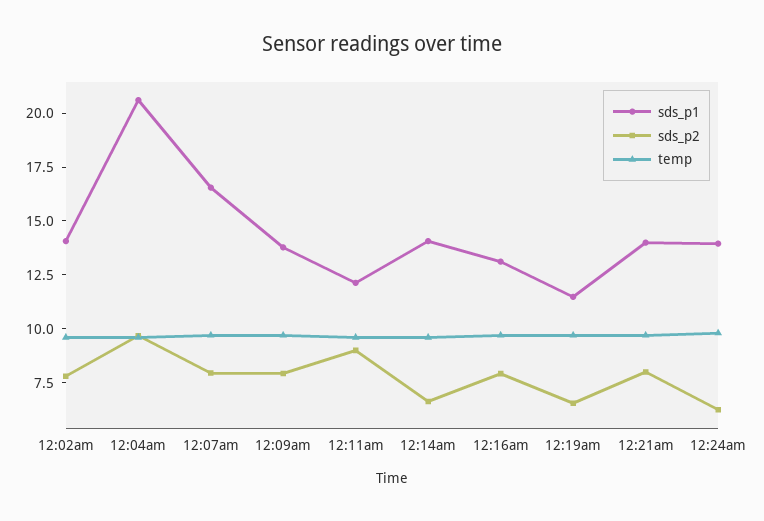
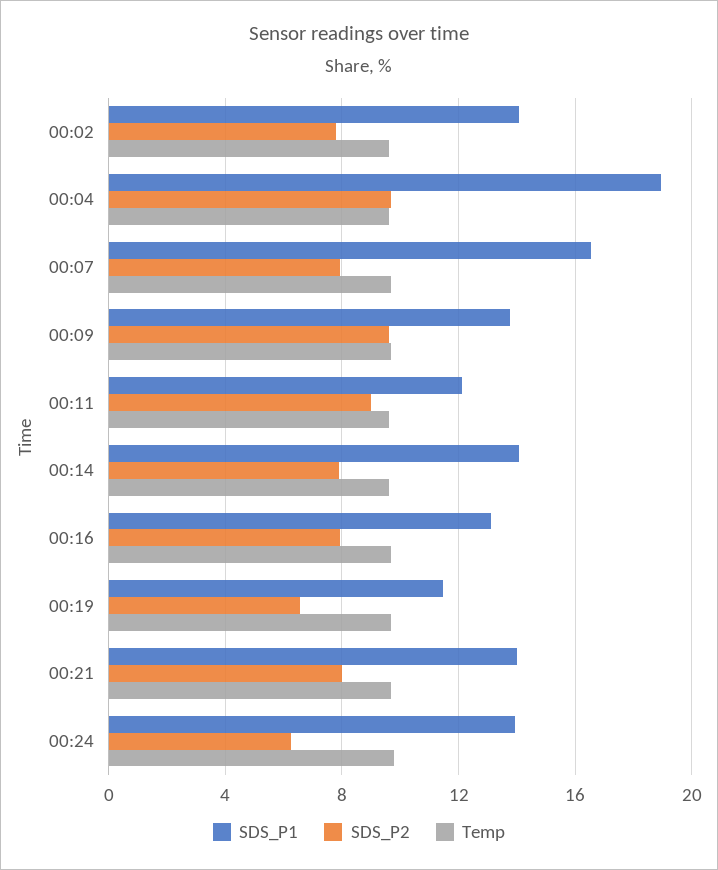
  {
    "sds_p1": {
      "12:02am": 14,
-     "12:04am": 20.5,
+     "12:04am": 19,
      "12:07am": 16.5,
      "12:09am": 14,
      "12:11am": 12,
      "12:14am": 14,
      "12:16am": 13,
      "12:19am": 11.5,
      "12:21am": 14,
      "12:24am": 14
    },
    "sds_p2": {
      "12:02am": 8,
      "12:04am": 9.5,
      "12:07am": 8,
-     "12:09am": 8,
+     "12:09am": 9.5,
      "12:11am": 9,
-     "12:14am": 6.5,
+     "12:14am": 8,
      "12:16am": 8,
      "12:19am": 6.5,
      "12:21am": 8,
      "12:24am": 6.5
    },
    "temp": {
      "12:02am": 9.5,
      "12:04am": 9.5,
      "12:07am": 9.5,
      "12:09am": 9.5,
      "12:11am": 9.5,
      "12:14am": 9.5,
      "12:16am": 9.5,
      "12:19am": 9.5,
      "12:21am": 9.5,
      "12:24am": 10
    }
  }

